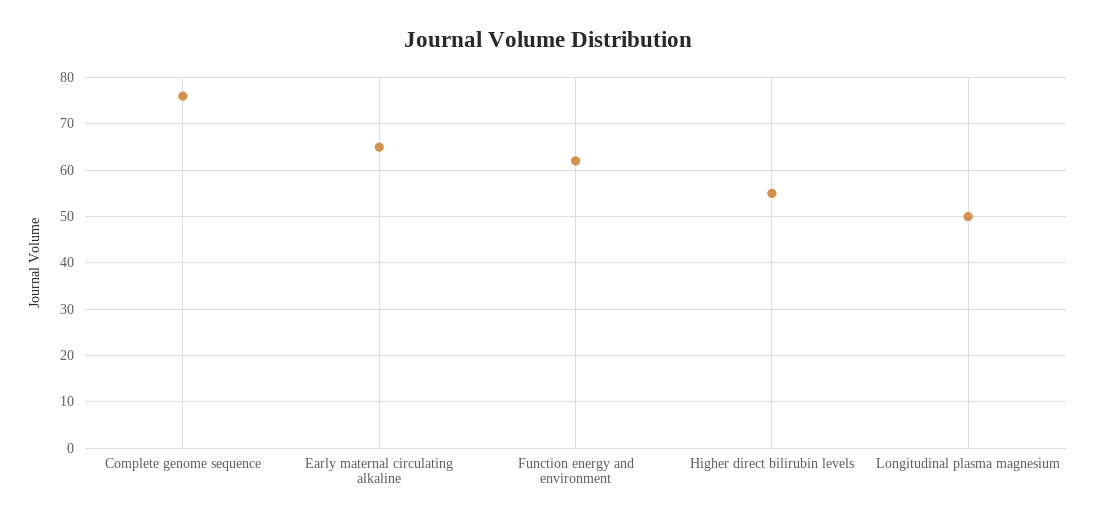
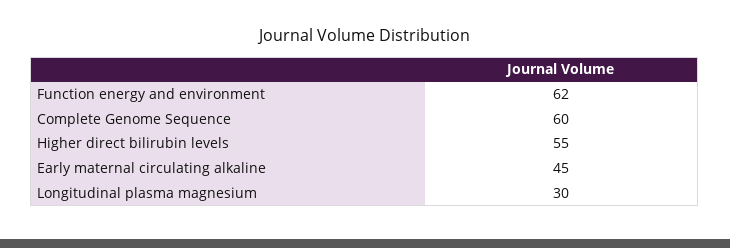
  {
-   "Complete genome sequence": 75,
+   "Complete genome sequence": 60,
-   "Early maternal circulating alkaline": 65,
+   "Early maternal circulating alkaline": 45,
    "Function energy and environment": 62,
    "Higher direct bilirubin levels": 55,
-   "Longitudinal plasma magnesium": 50
+   "Longitudinal plasma magnesium": 30
  }

